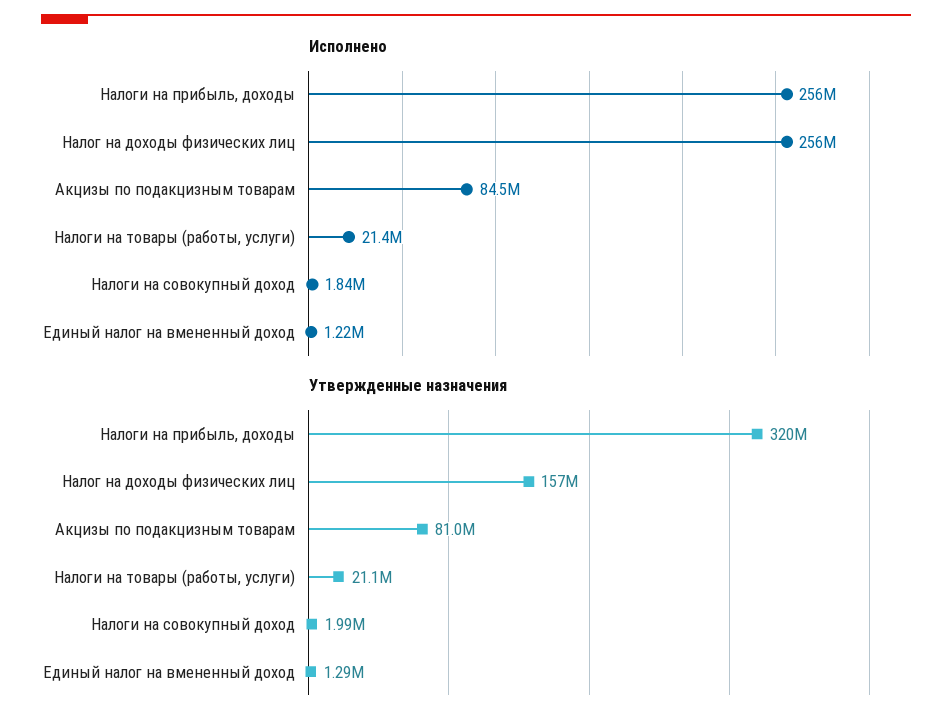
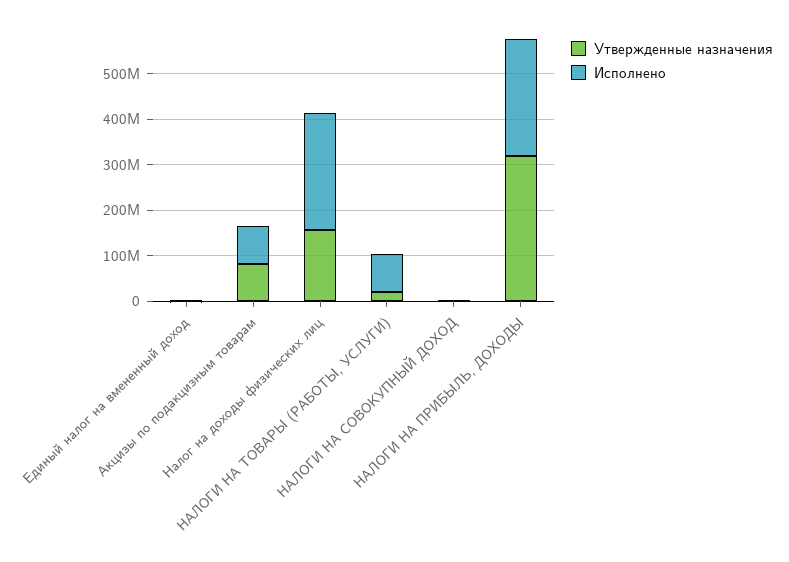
  {
    "Исполнено": {
      "Налоги на прибыль, доходы": 256000000,
      "Налог на доходы физических лиц": 256000000,
      "Акцизы по подакцизным товарам": 84500000,
-     "Налоги на товары (работы, услуги)": 21400000,
+     "Налоги на товары (работы, услуги)": 80000000,
      "Налоги на совокупный доход": 1840000,
      "Единый налог на вмененный доход": 1220000
    },
    "Утвержденные назначения": {
      "Налоги на прибыль, доходы": 320000000,
      "Налог на доходы физических лиц": 157000000,
      "Акцизы по подакцизным товарам": 81000000,
      "Налоги на товары (работы, услуги)": 21100000,
      "Налоги на совокупный доход": 1990000,
      "Единый налог на вмененный доход": 1290000
    }
  }

